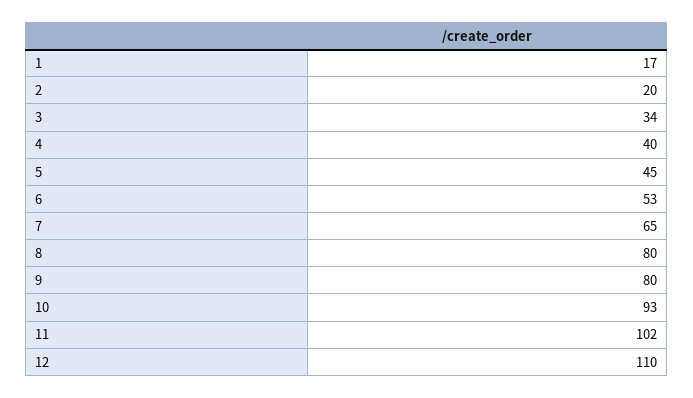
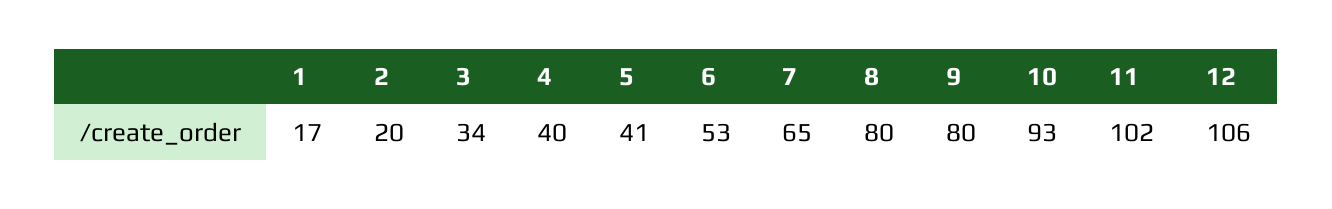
  {
    "1": 17,
    "2": 20,
    "3": 34,
    "4": 40,
-   "5": 45,
+   "5": 41,
    "6": 53,
    "7": 65,
    "8": 80,
    "9": 80,
    "10": 93,
    "11": 102,
-   "12": 110
+   "12": 106
  }

